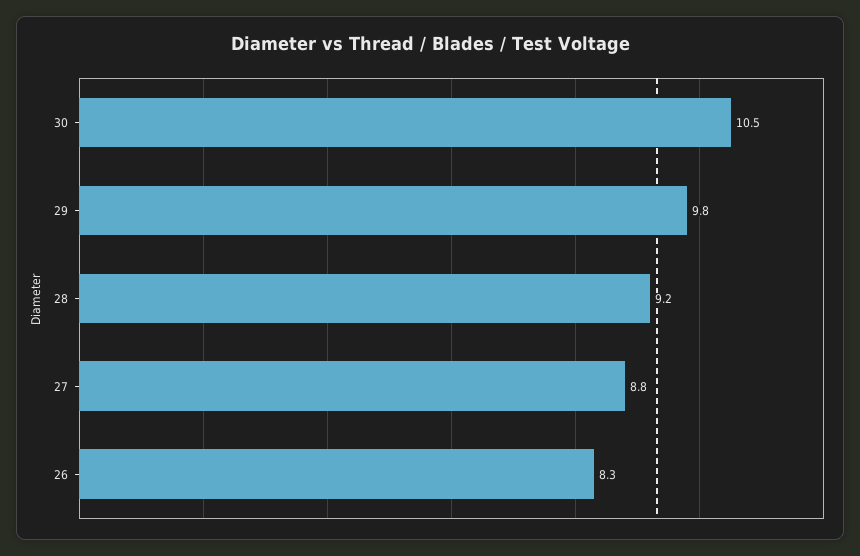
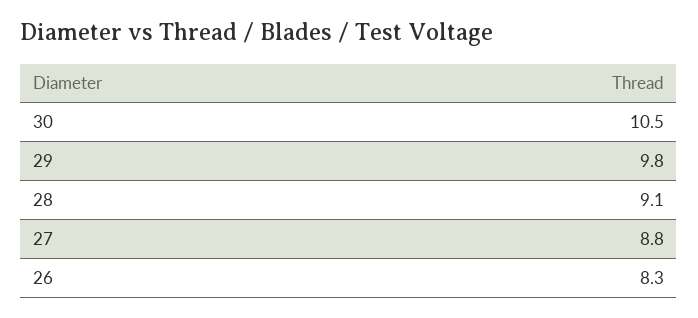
  {
    "30": 10.5,
    "29": 9.8,
-   "28": 9.2,
+   "28": 9.1,
    "27": 8.8,
    "26": 8.3
  }

